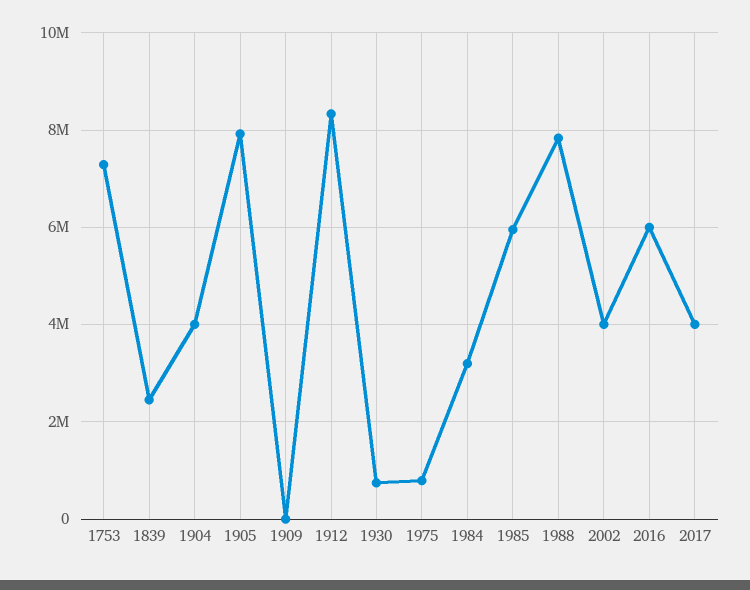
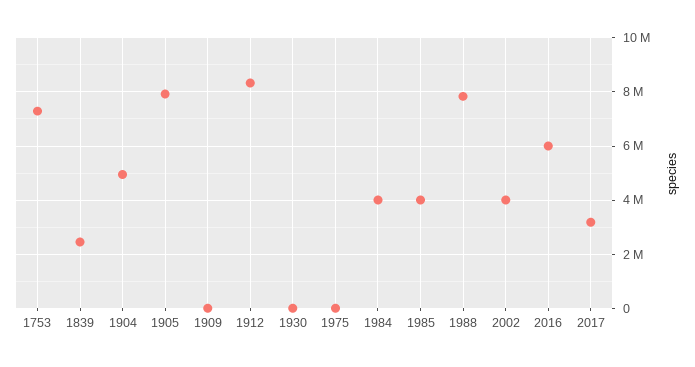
  {
    "1753": 7200000,
    "1839": 2400000,
-   "1904": 4000000,
+   "1904": 5000000,
    "1905": 8000000,
    "1909": 0,
    "1912": 8400000,
-   "1930": 800000,
+   "1930": 0,
-   "1975": 800000,
+   "1975": 0,
-   "1984": 3200000,
+   "1984": 4000000,
-   "1985": 6000000,
+   "1985": 4000000,
    "1988": 7800000,
    "2002": 4000000,
    "2016": 6000000,
-   "2017": 4000000
+   "2017": 3250000
  }

